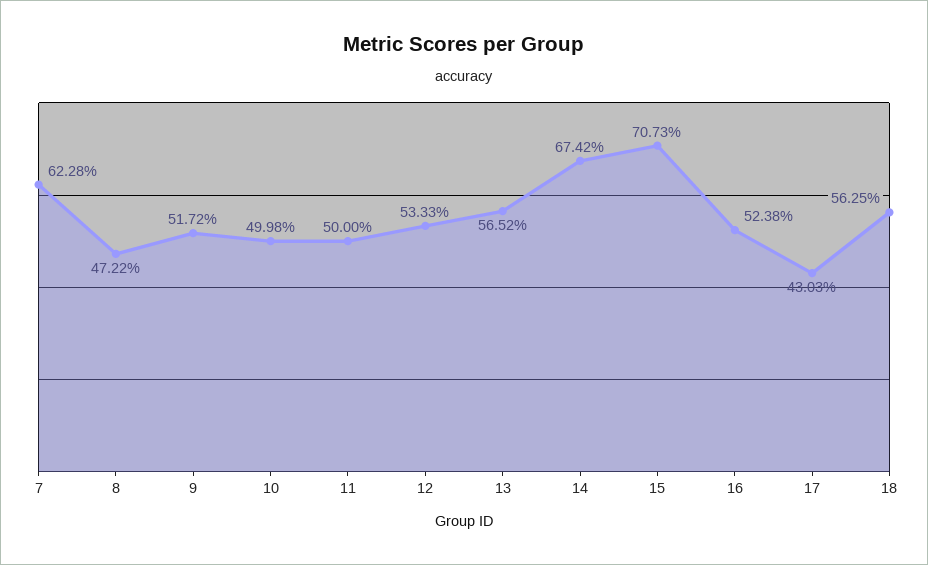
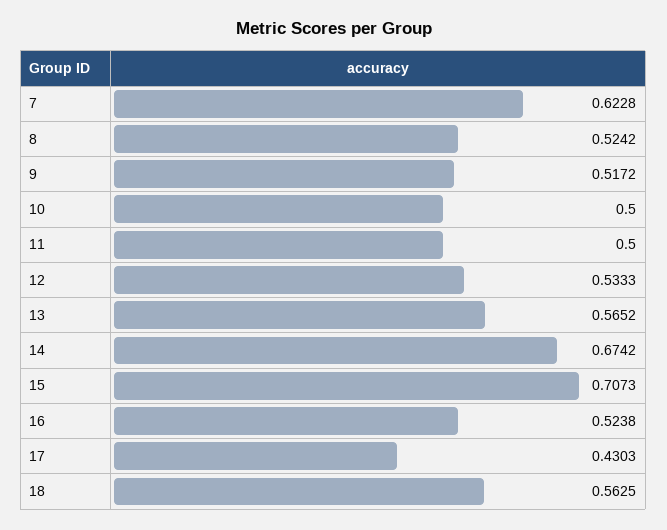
  {
    "7": 0.6228,
-   "8": 0.4722,
+   "8": 0.5242,
    "9": 0.5172,
-   "10": 0.4998,
+   "10": 0.5,
    "11": 0.5,
    "12": 0.5333,
    "13": 0.5652,
    "14": 0.6742,
    "15": 0.7073,
    "16": 0.5238,
    "17": 0.4303,
    "18": 0.5625
  }

